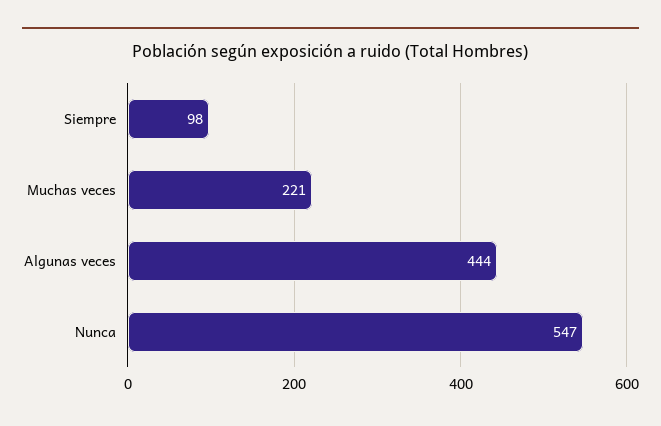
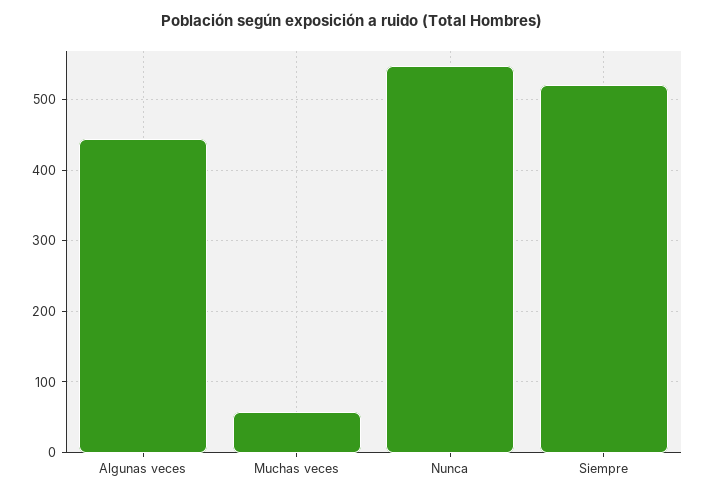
  {
-   "Siempre": 98,
+   "Siempre": 520,
-   "Muchas veces": 221,
+   "Muchas veces": 60,
    "Algunas veces": 444,
    "Nunca": 547
  }

